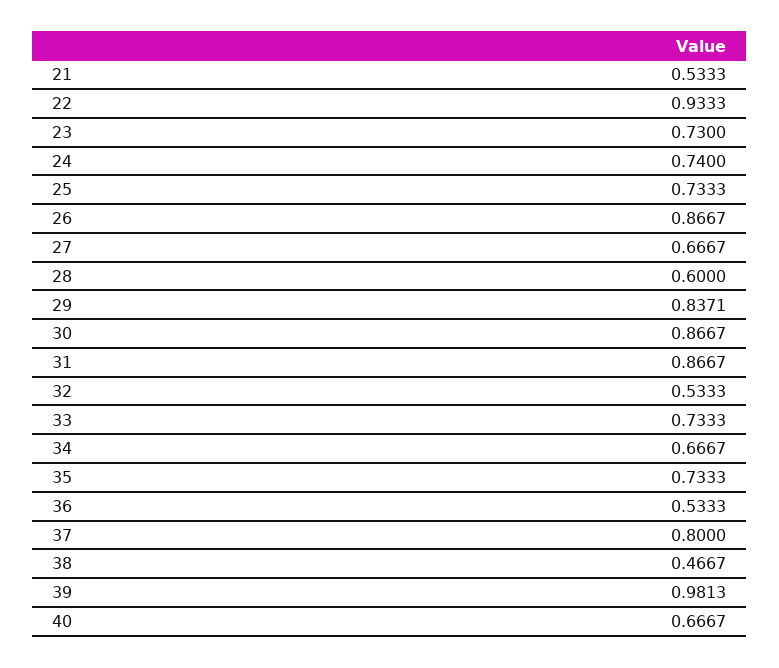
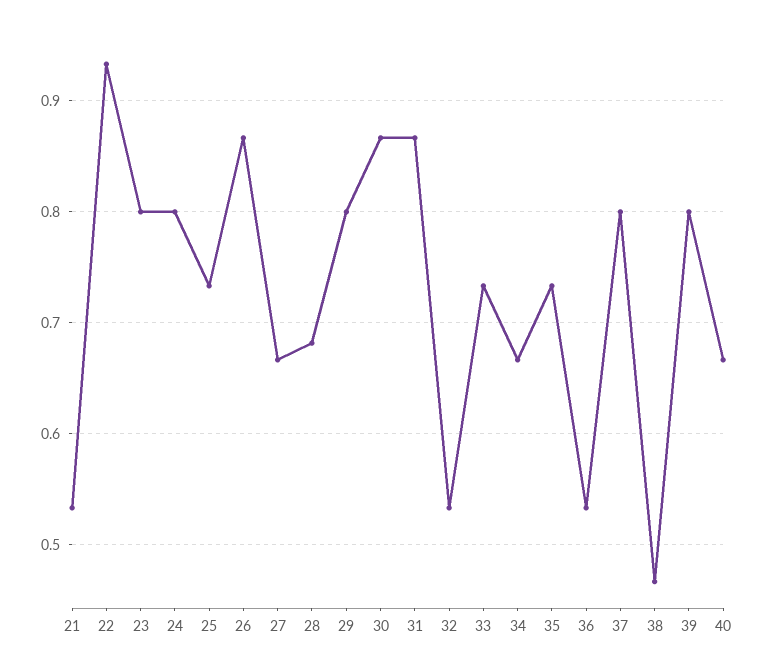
  {
    "21": 0.5333,
    "22": 0.9333,
-   "23": 0.73,
+   "23": 0.8,
-   "24": 0.74,
+   "24": 0.8,
    "25": 0.7333,
    "26": 0.8667,
    "27": 0.6667,
-   "28": 0.6,
+   "28": 0.68,
-   "29": 0.8371,
+   "29": 0.8,
    "30": 0.8667,
    "31": 0.8667,
    "32": 0.5333,
    "33": 0.7333,
    "34": 0.6667,
    "35": 0.7333,
    "36": 0.5333,
    "37": 0.8,
    "38": 0.4667,
-   "39": 0.9813,
+   "39": 0.8,
    "40": 0.6667
  }

